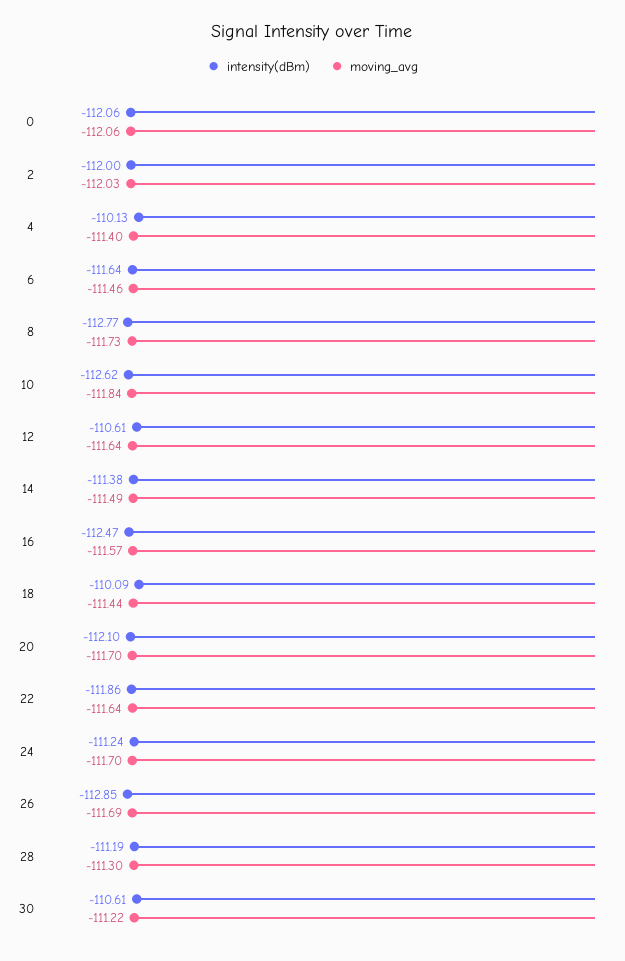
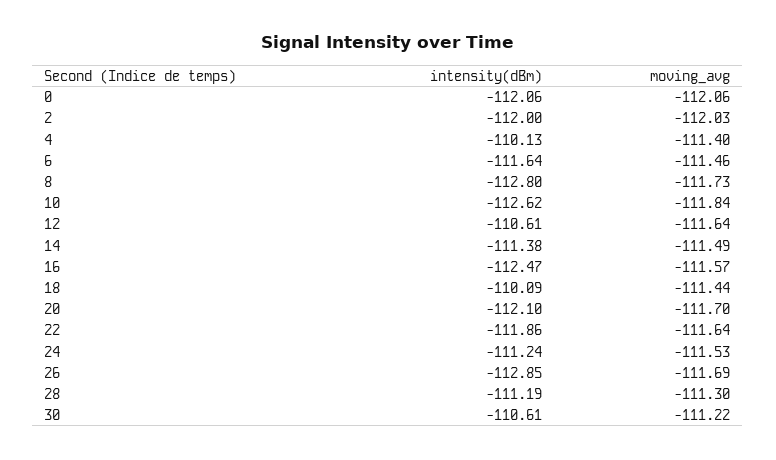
  {
    "intensity(dBm)": {
      "0": -112.06,
      "2": -112,
      "4": -110.13,
      "6": -111.64,
-     "8": -112.77,
+     "8": -112.8,
      "10": -112.62,
      "12": -110.61,
      "14": -111.38,
      "16": -112.47,
      "18": -110.09,
      "20": -112.1,
      "22": -111.86,
      "24": -111.24,
      "26": -112.85,
      "28": -111.19,
      "30": -110.61
    },
    "moving_avg": {
      "0": -112.06,
      "2": -112.03,
      "4": -111.4,
      "6": -111.46,
      "8": -111.73,
      "10": -111.84,
      "12": -111.64,
      "14": -111.49,
      "16": -111.57,
      "18": -111.44,
      "20": -111.7,
      "22": -111.64,
-     "24": -111.7,
+     "24": -111.53,
      "26": -111.69,
      "28": -111.3,
      "30": -111.22
    }
  }

